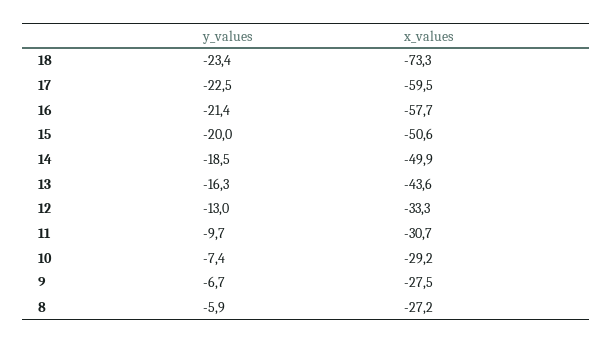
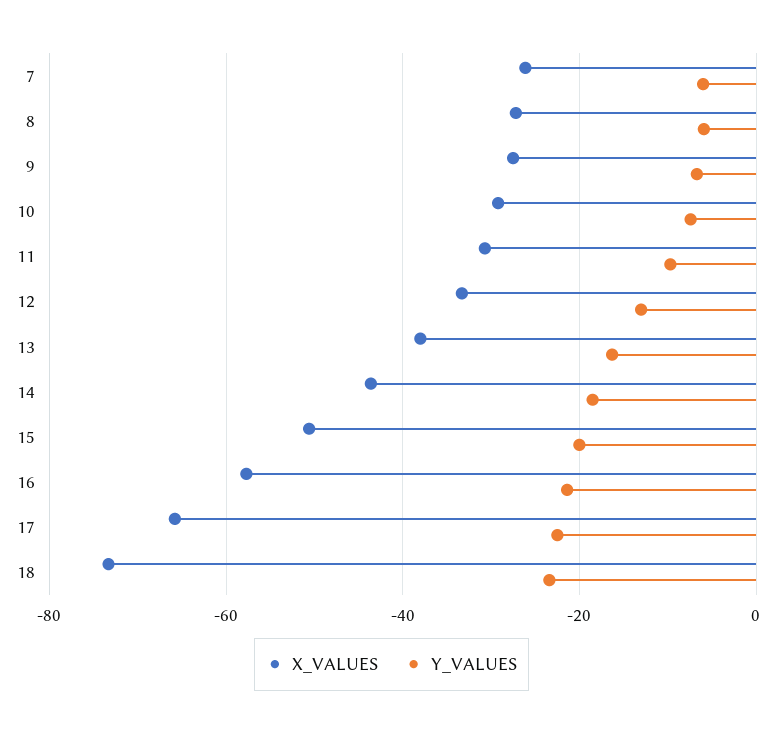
  {
    "y_values": {
      "18": -23.4,
      "17": -22.5,
      "16": -21.4,
      "15": -20,
      "14": -18.5,
      "13": -16.3,
      "12": -13,
      "11": -9.7,
      "10": -7.4,
      "9": -6.7,
-     "8": -5.9
+     "8": -5.9,
+     "7": -6
    },
    "x_values": {
      "18": -73.3,
-     "17": -59.5,
+     "17": -66,
      "16": -57.7,
      "15": -50.6,
-     "14": -49.9,
+     "14": -44,
-     "13": -43.6,
+     "13": -38,
      "12": -33.3,
      "11": -30.7,
      "10": -29.2,
      "9": -27.5,
-     "8": -27.2
+     "8": -27.2,
+     "7": -26
    }
  }

